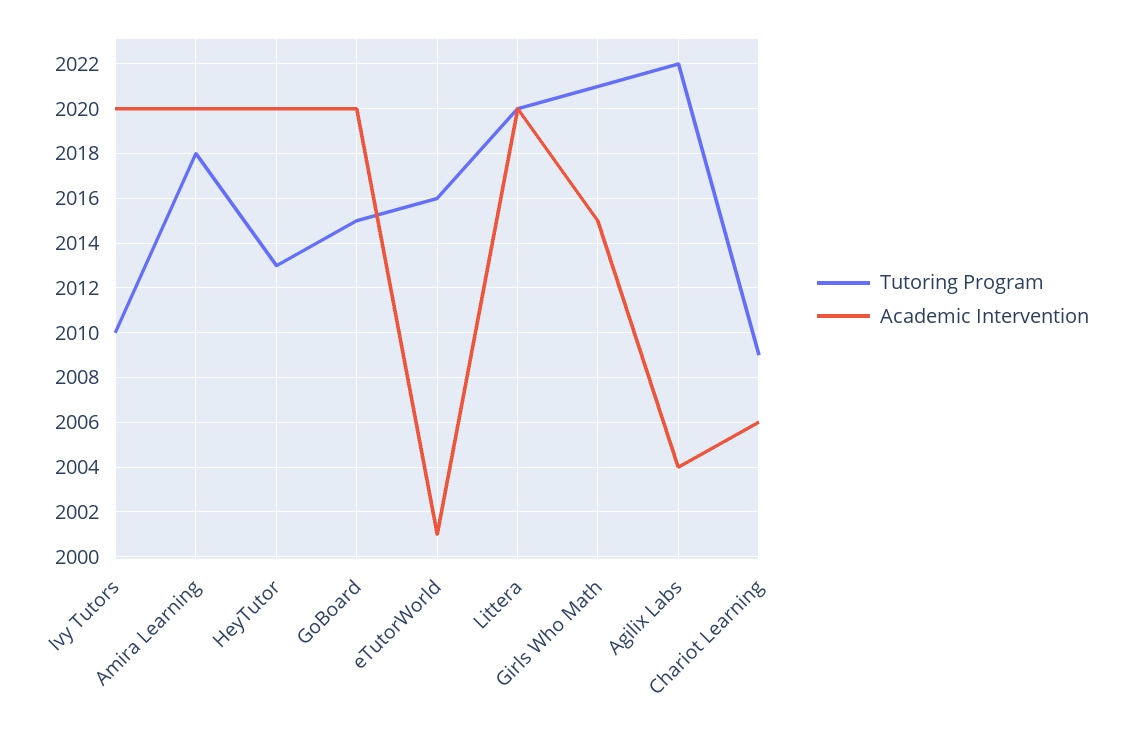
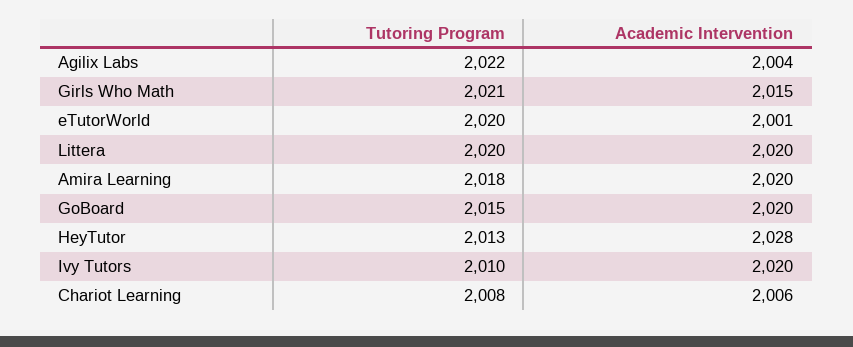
  {
    "Tutoring Program": {
      "Ivy Tutors": 2010,
      "Amira Learning": 2018,
      "HeyTutor": 2013,
      "GoBoard": 2015,
-     "eTutorWorld": 2016,
+     "eTutorWorld": 2020,
      "Littera": 2020,
      "Girls Who Math": 2021,
      "Agilix Labs": 2022,
-     "Chariot Learning": 2009
+     "Chariot Learning": 2008
    },
    "Academic Intervention": {
      "Ivy Tutors": 2020,
      "Amira Learning": 2020,
-     "HeyTutor": 2020,
+     "HeyTutor": 2028,
      "GoBoard": 2020,
      "eTutorWorld": 2001,
      "Littera": 2020,
      "Girls Who Math": 2015,
      "Agilix Labs": 2004,
      "Chariot Learning": 2006
    }
  }

